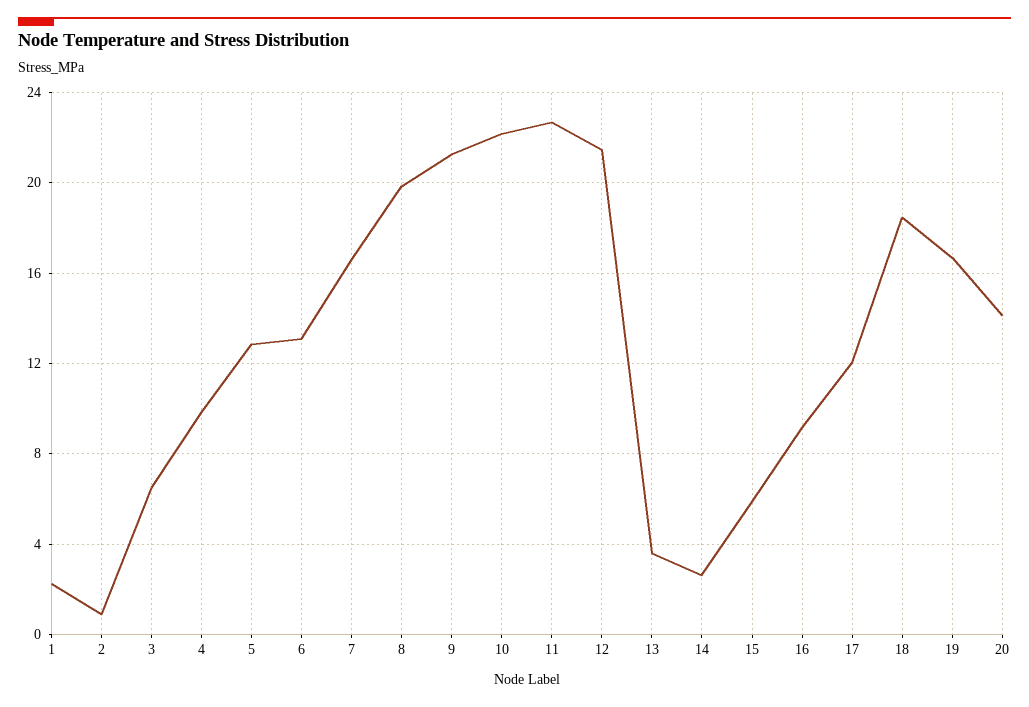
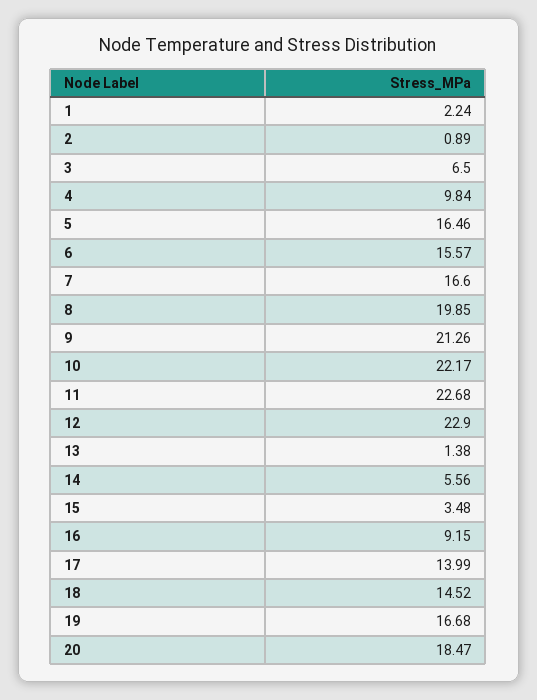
  {
    "1": 2.24,
    "2": 0.89,
    "3": 6.5,
    "4": 9.84,
-   "5": 13,
+   "5": 16.46,
-   "6": 13,
+   "6": 15.57,
    "7": 16.6,
    "8": 19.85,
    "9": 21.26,
    "10": 22.17,
    "11": 22.68,
-   "12": 21.5,
+   "12": 22.9,
-   "13": 3.5,
+   "13": 1.38,
-   "14": 2.5,
+   "14": 5.56,
-   "15": 6,
+   "15": 3.48,
    "16": 9.15,
-   "17": 12,
+   "17": 13.99,
-   "18": 18.5,
+   "18": 14.52,
    "19": 16.68,
-   "20": 14
+   "20": 18.47
  }

